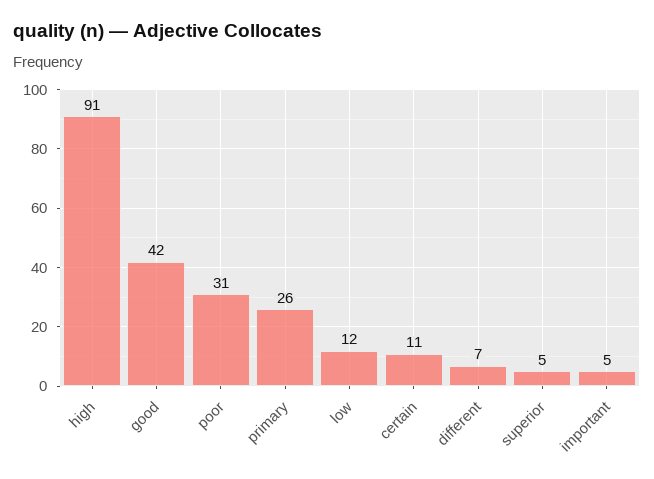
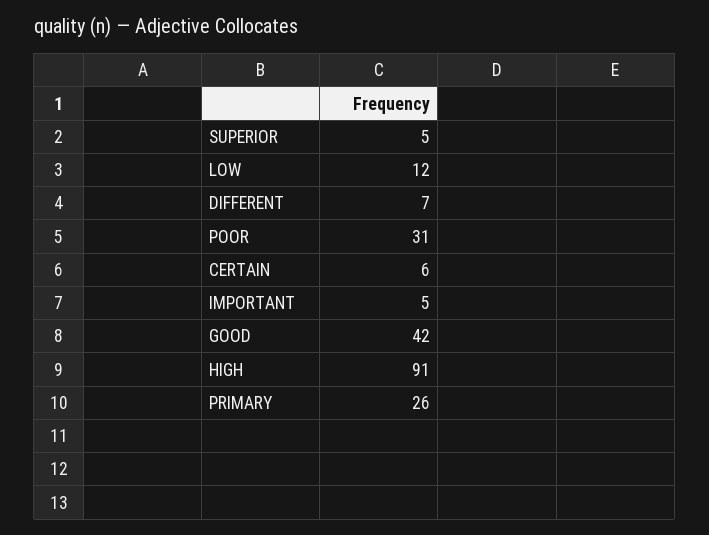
  {
    "high": 91,
    "good": 42,
    "poor": 31,
    "primary": 26,
    "low": 12,
-   "certain": 11,
+   "certain": 6,
    "different": 7,
    "superior": 5,
    "important": 5
  }

